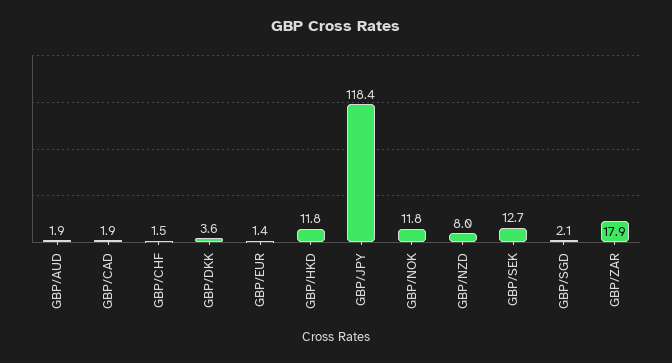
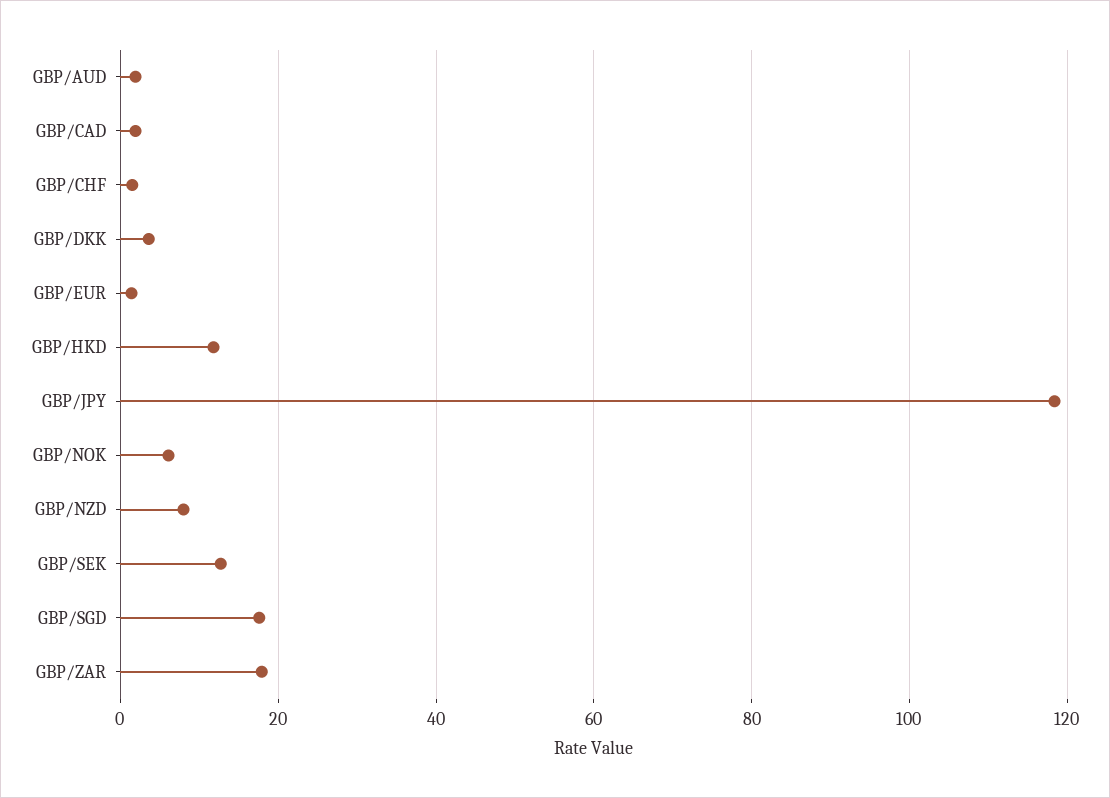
  {
    "GBP/AUD": 1.9,
    "GBP/CAD": 1.9,
    "GBP/CHF": 1.5,
    "GBP/DKK": 3.6,
    "GBP/EUR": 1.4,
    "GBP/HKD": 11.8,
    "GBP/JPY": 118.4,
-   "GBP/NOK": 11.8,
+   "GBP/NOK": 6,
    "GBP/NZD": 8,
    "GBP/SEK": 12.7,
-   "GBP/SGD": 2.1,
+   "GBP/SGD": 18,
    "GBP/ZAR": 17.9
  }

